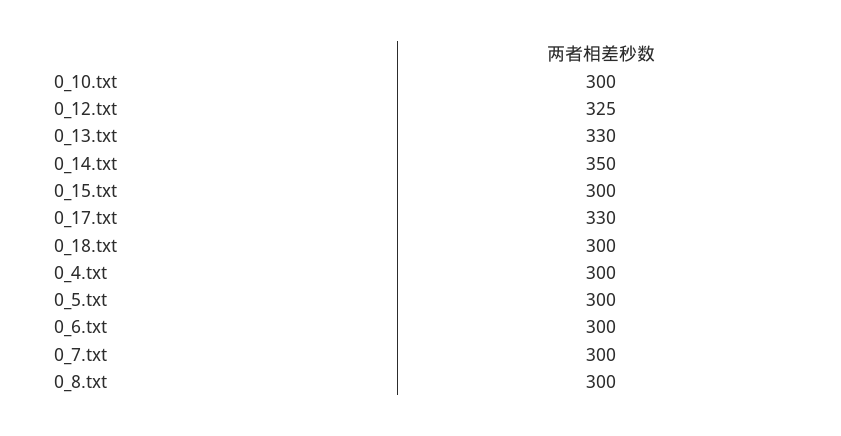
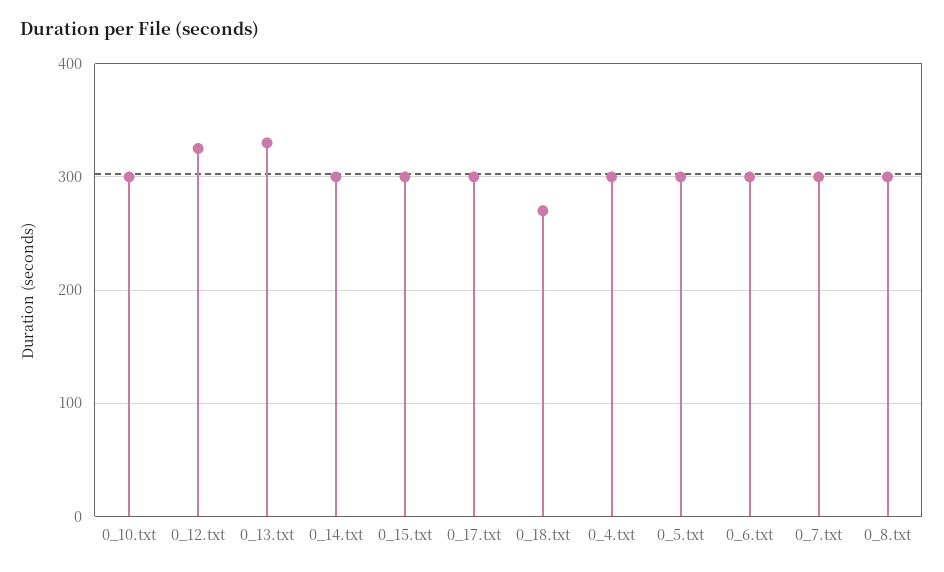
  {
    "0_10.txt": 300,
    "0_12.txt": 325,
    "0_13.txt": 330,
-   "0_14.txt": 350,
+   "0_14.txt": 300,
    "0_15.txt": 300,
-   "0_17.txt": 330,
+   "0_17.txt": 300,
-   "0_18.txt": 300,
+   "0_18.txt": 270,
    "0_4.txt": 300,
    "0_5.txt": 300,
    "0_6.txt": 300,
    "0_7.txt": 300,
    "0_8.txt": 300
  }

